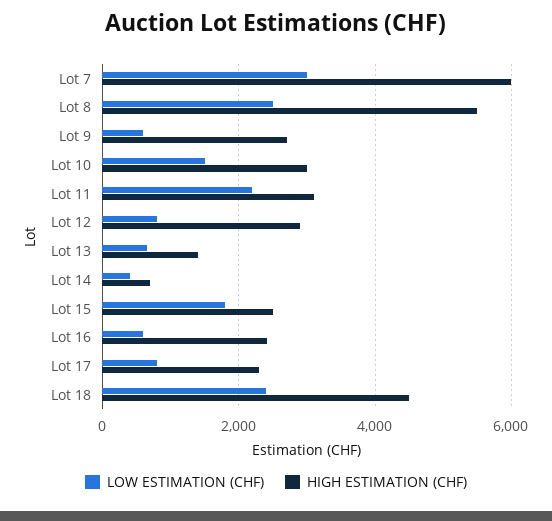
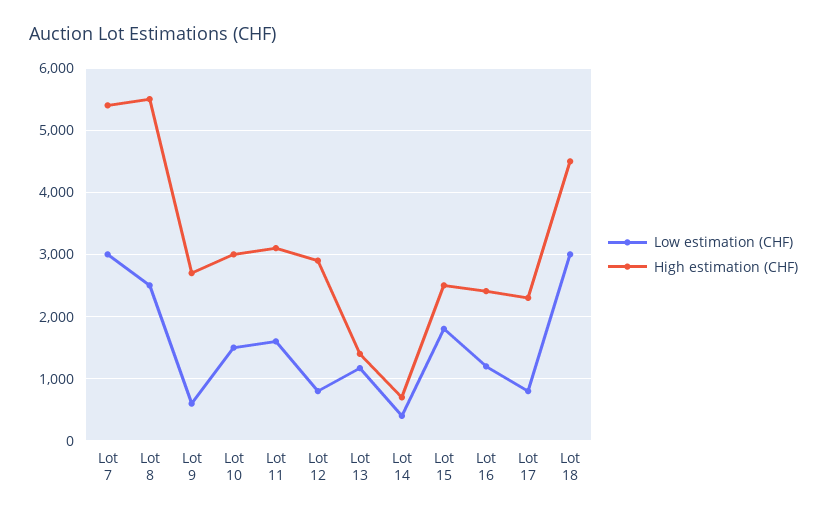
  {
    "LOW ESTIMATION (CHF)": {
      "Lot 7": 3000,
      "Lot 8": 2500,
      "Lot 9": 600,
      "Lot 10": 1500,
-     "Lot 11": 2200,
+     "Lot 11": 1600,
      "Lot 12": 800,
-     "Lot 13": 600,
+     "Lot 13": 1200,
      "Lot 14": 400,
      "Lot 15": 1800,
-     "Lot 16": 600,
+     "Lot 16": 1200,
      "Lot 17": 800,
-     "Lot 18": 2400
+     "Lot 18": 3000
    },
    "HIGH ESTIMATION (CHF)": {
-     "Lot 7": 6000,
+     "Lot 7": 5400,
      "Lot 8": 5500,
      "Lot 9": 2700,
      "Lot 10": 3000,
      "Lot 11": 3100,
      "Lot 12": 2900,
      "Lot 13": 1400,
      "Lot 14": 700,
      "Lot 15": 2500,
      "Lot 16": 2400,
      "Lot 17": 2300,
      "Lot 18": 4500
    }
  }

